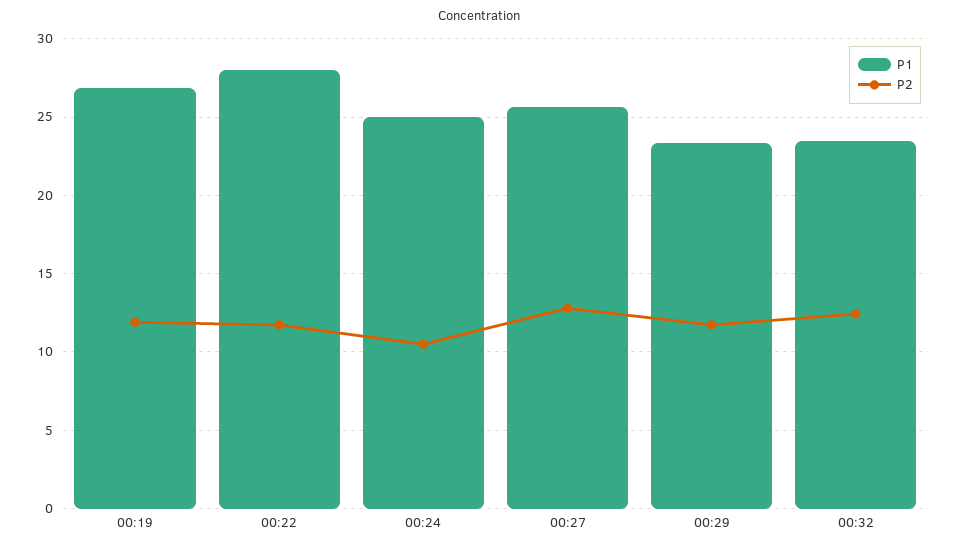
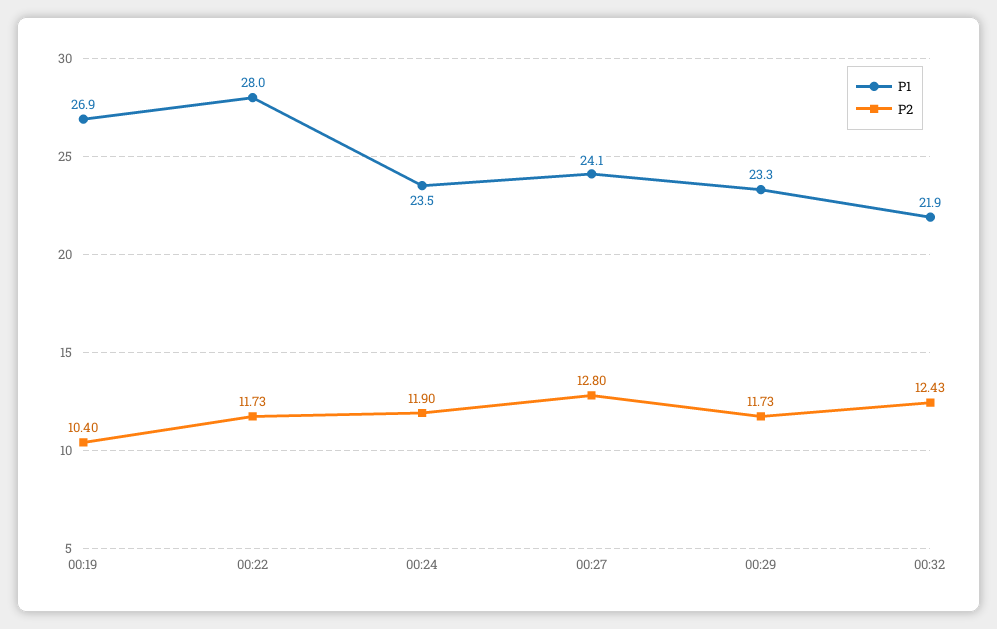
  {
    "P1": {
      "00:19": 26.9,
      "00:22": 28,
-     "00:24": 25,
+     "00:24": 23.5,
-     "00:27": 25.5,
+     "00:27": 24.1,
      "00:29": 23.3,
-     "00:32": 23.5
+     "00:32": 21.9
    },
    "P2": {
-     "00:19": 12,
+     "00:19": 10.4,
      "00:22": 11.73,
-     "00:24": 10.5,
+     "00:24": 11.9,
      "00:27": 12.8,
      "00:29": 11.73,
      "00:32": 12.43
    }
  }

